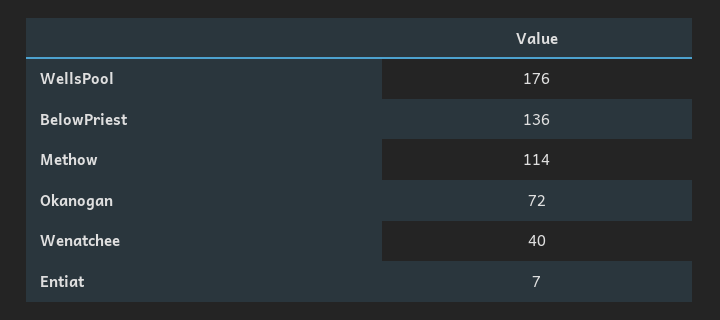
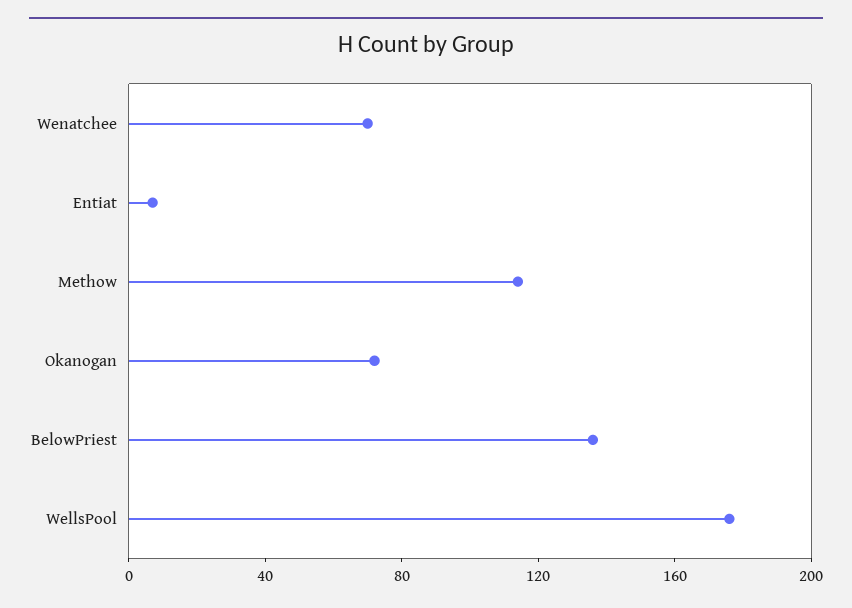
  {
    "WellsPool": 176,
    "BelowPriest": 136,
    "Methow": 114,
    "Okanogan": 72,
-   "Wenatchee": 40,
+   "Wenatchee": 70,
    "Entiat": 7
  }

